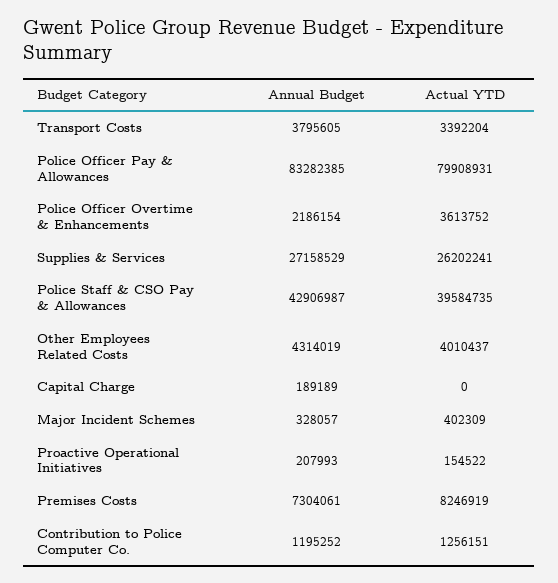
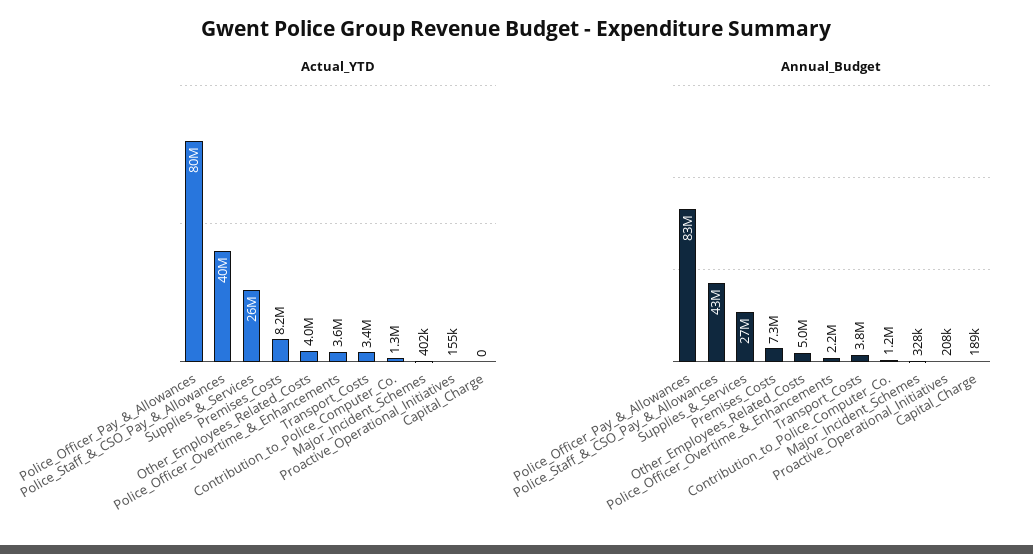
  {
    "Annual Budget": {
      "Transport Costs": 3795605,
      "Police Officer Pay & Allowances": 83282385,
      "Police Officer Overtime & Enhancements": 2186154,
      "Supplies & Services": 27158529,
      "Police Staff & CSO Pay & Allowances": 42906987,
-     "Other Employees Related Costs": 4314019,
+     "Other Employees Related Costs": 5000000,
      "Capital Charge": 189189,
      "Major Incident Schemes": 328057,
      "Proactive Operational Initiatives": 207993,
      "Premises Costs": 7304061,
      "Contribution to Police Computer Co.": 1195252
    },
    "Actual YTD": {
      "Transport Costs": 3392204,
      "Police Officer Pay & Allowances": 79908931,
      "Police Officer Overtime & Enhancements": 3613752,
      "Supplies & Services": 26202241,
      "Police Staff & CSO Pay & Allowances": 39584735,
      "Other Employees Related Costs": 4010437,
      "Capital Charge": 0,
      "Major Incident Schemes": 402309,
      "Proactive Operational Initiatives": 154522,
      "Premises Costs": 8246919,
      "Contribution to Police Computer Co.": 1256151
    }
  }

